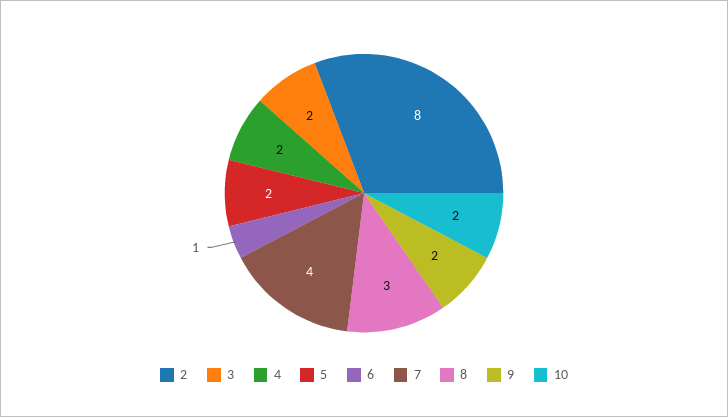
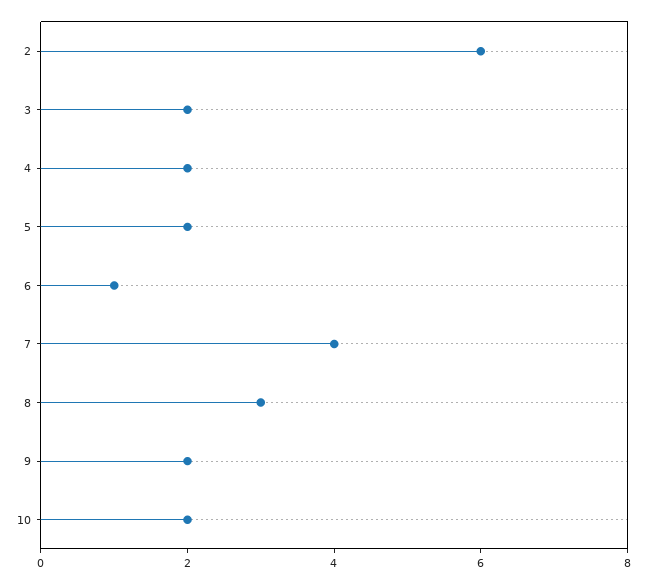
  {
-   "2": 8,
+   "2": 6,
    "3": 2,
    "4": 2,
    "5": 2,
    "6": 1,
    "7": 4,
    "8": 3,
    "9": 2,
    "10": 2
  }

